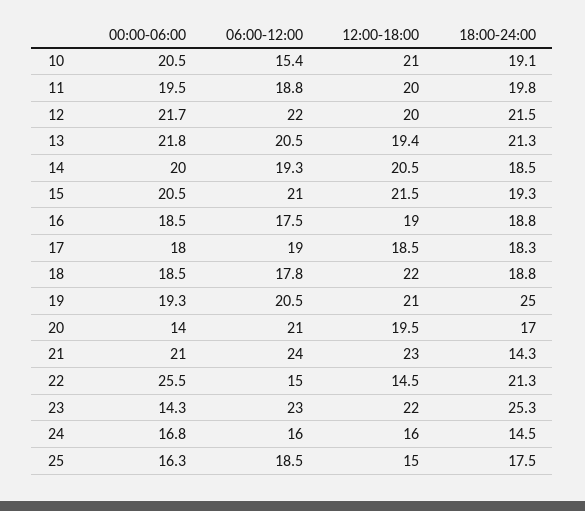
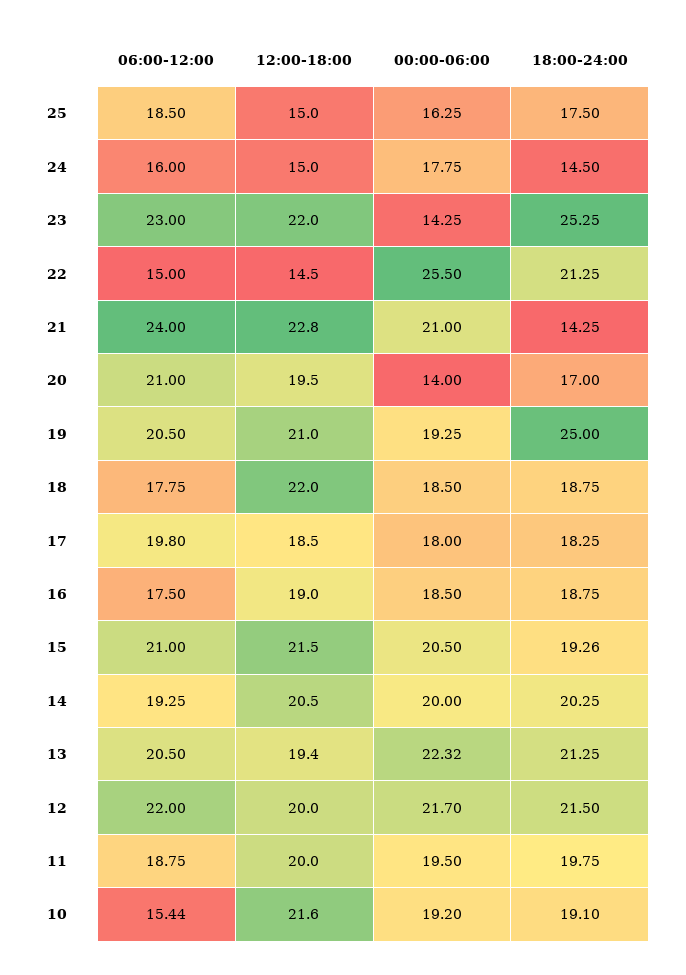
  {
    "00:00-06:00": {
-     "10": 20.5,
+     "10": 19.2,
      "11": 19.5,
      "12": 21.7,
-     "13": 21.8,
+     "13": 22.32,
      "14": 20,
      "15": 20.5,
      "16": 18.5,
      "17": 18,
      "18": 18.5,
      "19": 19.25,
      "20": 14,
      "21": 21,
      "22": 25.5,
      "23": 14.25,
-     "24": 16.8,
+     "24": 17.75,
      "25": 16.25
    },
    "06:00-12:00": {
      "10": 15.44,
      "11": 18.75,
      "12": 22,
      "13": 20.5,
      "14": 19.25,
      "15": 21,
      "16": 17.5,
-     "17": 19,
+     "17": 19.8,
      "18": 17.75,
      "19": 20.5,
      "20": 21,
      "21": 24,
      "22": 15,
      "23": 23,
      "24": 16,
      "25": 18.5
    },
    "12:00-18:00": {
-     "10": 21,
+     "10": 21.6,
      "11": 20,
      "12": 20,
      "13": 19.4,
      "14": 20.5,
      "15": 21.5,
      "16": 19,
      "17": 18.5,
      "18": 22,
      "19": 21,
      "20": 19.5,
-     "21": 23,
+     "21": 22.8,
      "22": 14.5,
      "23": 22,
-     "24": 16,
+     "24": 15,
      "25": 15
    },
    "18:00-24:00": {
      "10": 19.1,
      "11": 19.75,
      "12": 21.5,
      "13": 21.25,
-     "14": 18.5,
+     "14": 20.25,
      "15": 19.26,
      "16": 18.75,
      "17": 18.25,
      "18": 18.75,
      "19": 25,
      "20": 17,
      "21": 14.25,
      "22": 21.25,
      "23": 25.25,
      "24": 14.5,
      "25": 17.5
    }
  }

